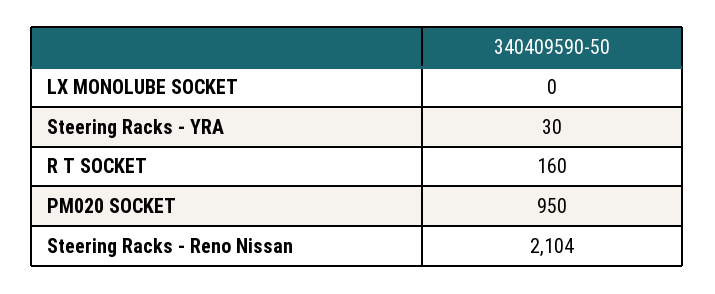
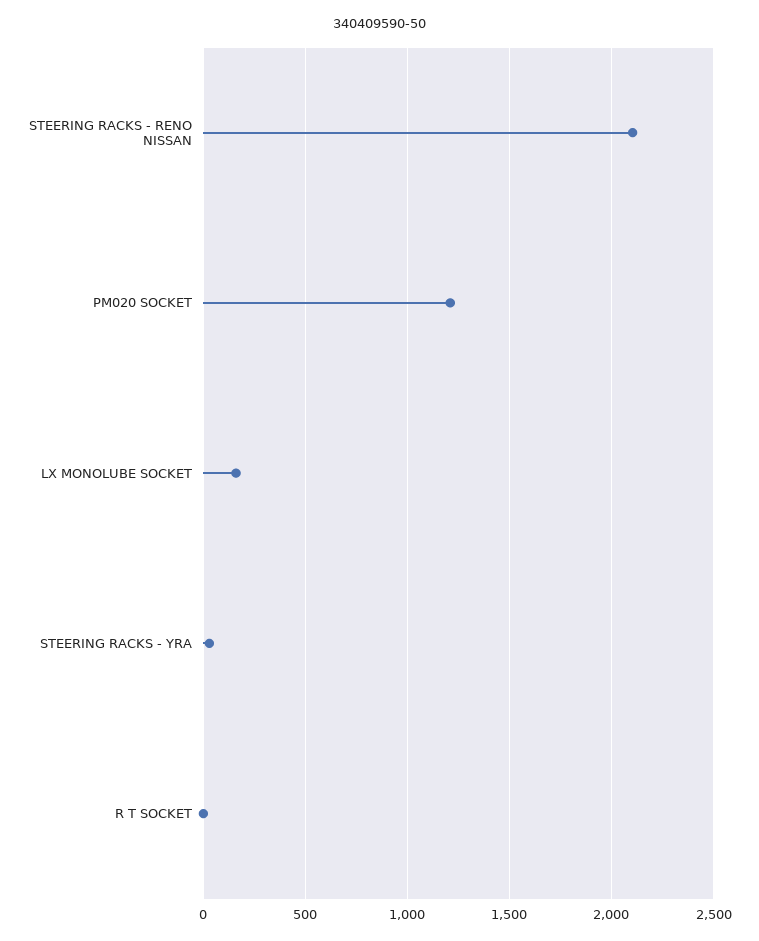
  {
-   "LX MONOLUBE SOCKET": 0,
+   "LX MONOLUBE SOCKET": 150,
    "Steering Racks - YRA": 30,
-   "R T SOCKET": 160,
+   "R T SOCKET": 0,
-   "PM020 SOCKET": 950,
+   "PM020 SOCKET": 1200,
    "Steering Racks - Reno Nissan": 2104
  }

